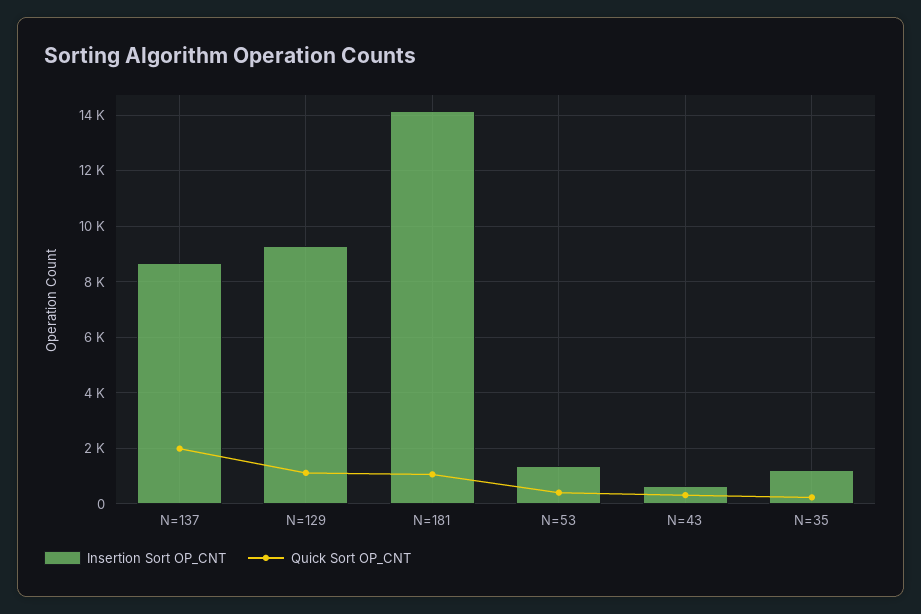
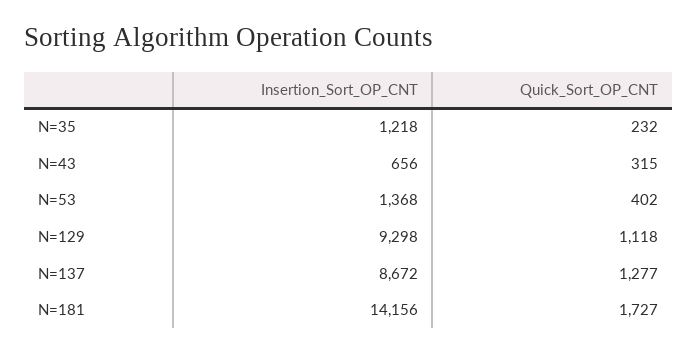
  {
    "Insertion Sort OP_CNT": {
      "N=137": 8672,
      "N=129": 9298,
      "N=181": 14156,
      "N=53": 1368,
      "N=43": 656,
      "N=35": 1218
    },
    "Quick Sort OP_CNT": {
-     "N=137": 2000,
+     "N=137": 1277,
      "N=129": 1118,
-     "N=181": 1000,
+     "N=181": 1727,
      "N=53": 402,
      "N=43": 315,
      "N=35": 232
    }
  }

